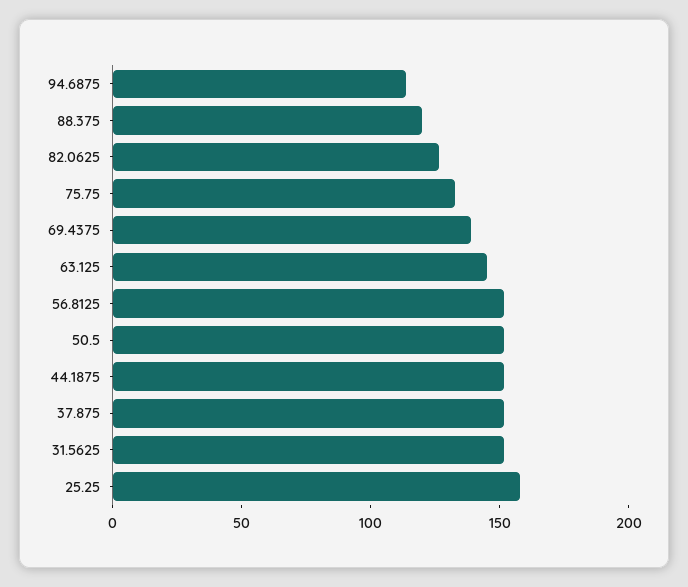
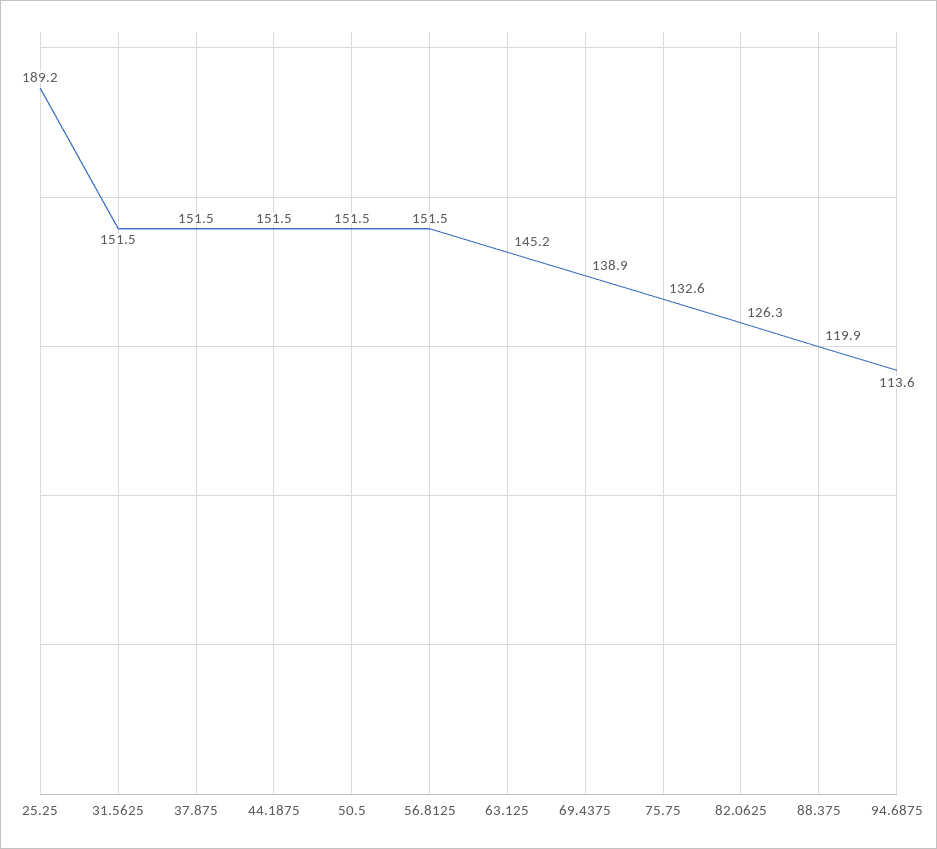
  {
    "94.6875": 113.6,
    "88.375": 119.9,
    "82.0625": 126.3,
    "75.75": 132.6,
    "69.4375": 138.9,
    "63.125": 145.2,
    "56.8125": 151.5,
    "50.5": 151.5,
    "44.1875": 151.5,
    "37.875": 151.5,
    "31.5625": 151.5,
-   "25.25": 160
+   "25.25": 189.2
  }

